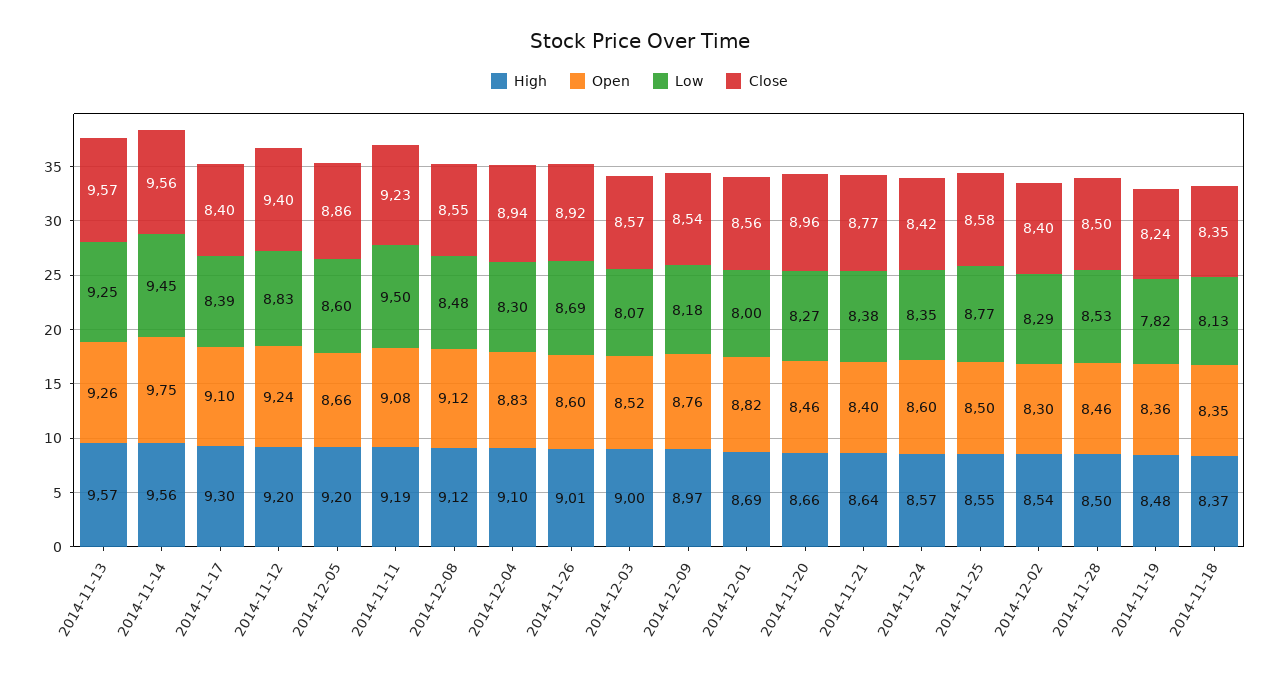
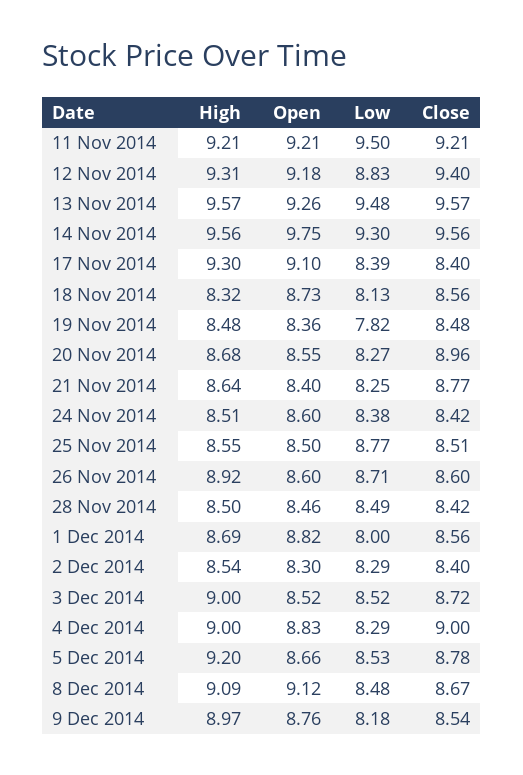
  {
    "High": {
      "2014-11-13": 9.57,
      "2014-11-14": 9.56,
      "2014-11-17": 9.3,
-     "2014-11-12": 9.2,
+     "2014-11-12": 9.31,
      "2014-12-05": 9.2,
-     "2014-11-11": 9.19,
+     "2014-11-11": 9.21,
-     "2014-12-08": 9.12,
+     "2014-12-08": 9.09,
-     "2014-12-04": 9.1,
+     "2014-12-04": 9,
-     "2014-11-26": 9.01,
+     "2014-11-26": 8.92,
      "2014-12-03": 9,
      "2014-12-09": 8.97,
      "2014-12-01": 8.69,
-     "2014-11-20": 8.66,
+     "2014-11-20": 8.68,
      "2014-11-21": 8.64,
-     "2014-11-24": 8.57,
+     "2014-11-24": 8.51,
      "2014-11-25": 8.55,
      "2014-12-02": 8.54,
      "2014-11-28": 8.5,
      "2014-11-19": 8.48,
-     "2014-11-18": 8.37
+     "2014-11-18": 8.32
    },
    "Open": {
      "2014-11-13": 9.26,
      "2014-11-14": 9.75,
      "2014-11-17": 9.1,
-     "2014-11-12": 9.24,
+     "2014-11-12": 9.18,
      "2014-12-05": 8.66,
-     "2014-11-11": 9.08,
+     "2014-11-11": 9.21,
      "2014-12-08": 9.12,
      "2014-12-04": 8.83,
      "2014-11-26": 8.6,
      "2014-12-03": 8.52,
      "2014-12-09": 8.76,
      "2014-12-01": 8.82,
-     "2014-11-20": 8.46,
+     "2014-11-20": 8.55,
      "2014-11-21": 8.4,
      "2014-11-24": 8.6,
      "2014-11-25": 8.5,
      "2014-12-02": 8.3,
      "2014-11-28": 8.46,
      "2014-11-19": 8.36,
-     "2014-11-18": 8.35
+     "2014-11-18": 8.73
    },
    "Low": {
-     "2014-11-13": 9.25,
+     "2014-11-13": 9.48,
-     "2014-11-14": 9.45,
+     "2014-11-14": 9.3,
      "2014-11-17": 8.39,
      "2014-11-12": 8.83,
-     "2014-12-05": 8.6,
+     "2014-12-05": 8.53,
      "2014-11-11": 9.5,
      "2014-12-08": 8.48,
-     "2014-12-04": 8.3,
+     "2014-12-04": 8.29,
-     "2014-11-26": 8.69,
+     "2014-11-26": 8.71,
-     "2014-12-03": 8.07,
+     "2014-12-03": 8.52,
      "2014-12-09": 8.18,
      "2014-12-01": 8,
      "2014-11-20": 8.27,
-     "2014-11-21": 8.38,
+     "2014-11-21": 8.25,
-     "2014-11-24": 8.35,
+     "2014-11-24": 8.38,
      "2014-11-25": 8.77,
      "2014-12-02": 8.29,
-     "2014-11-28": 8.53,
+     "2014-11-28": 8.49,
      "2014-11-19": 7.82,
      "2014-11-18": 8.13
    },
    "Close": {
      "2014-11-13": 9.57,
      "2014-11-14": 9.56,
      "2014-11-17": 8.4,
      "2014-11-12": 9.4,
-     "2014-12-05": 8.86,
+     "2014-12-05": 8.78,
-     "2014-11-11": 9.23,
+     "2014-11-11": 9.21,
-     "2014-12-08": 8.55,
+     "2014-12-08": 8.67,
-     "2014-12-04": 8.94,
+     "2014-12-04": 9,
-     "2014-11-26": 8.92,
+     "2014-11-26": 8.6,
-     "2014-12-03": 8.57,
+     "2014-12-03": 8.72,
      "2014-12-09": 8.54,
      "2014-12-01": 8.56,
      "2014-11-20": 8.96,
      "2014-11-21": 8.77,
      "2014-11-24": 8.42,
-     "2014-11-25": 8.58,
+     "2014-11-25": 8.51,
      "2014-12-02": 8.4,
-     "2014-11-28": 8.5,
+     "2014-11-28": 8.42,
-     "2014-11-19": 8.24,
+     "2014-11-19": 8.48,
-     "2014-11-18": 8.35
+     "2014-11-18": 8.56
    }
  }

